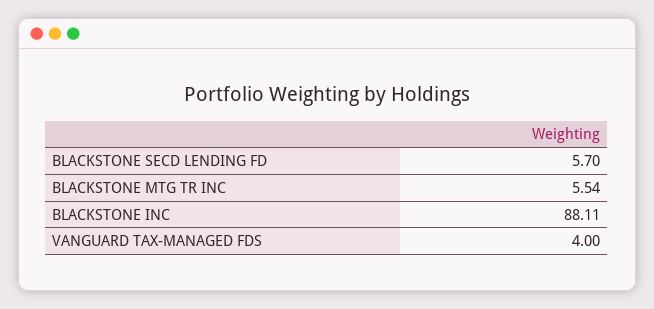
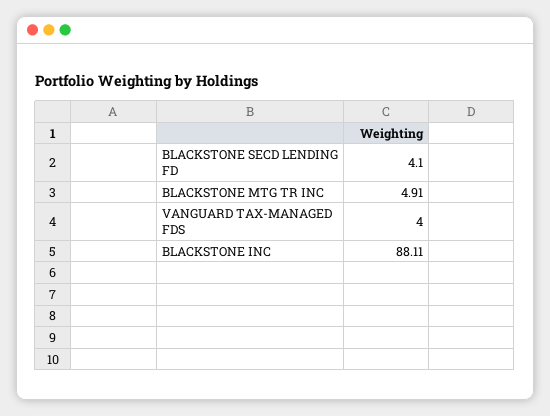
  {
-   "BLACKSTONE SECD LENDING FD": 5.7,
+   "BLACKSTONE SECD LENDING FD": 4.1,
-   "BLACKSTONE MTG TR INC": 5.54,
+   "BLACKSTONE MTG TR INC": 4.91,
    "BLACKSTONE INC": 88.11,
    "VANGUARD TAX-MANAGED FDS": 4
  }

